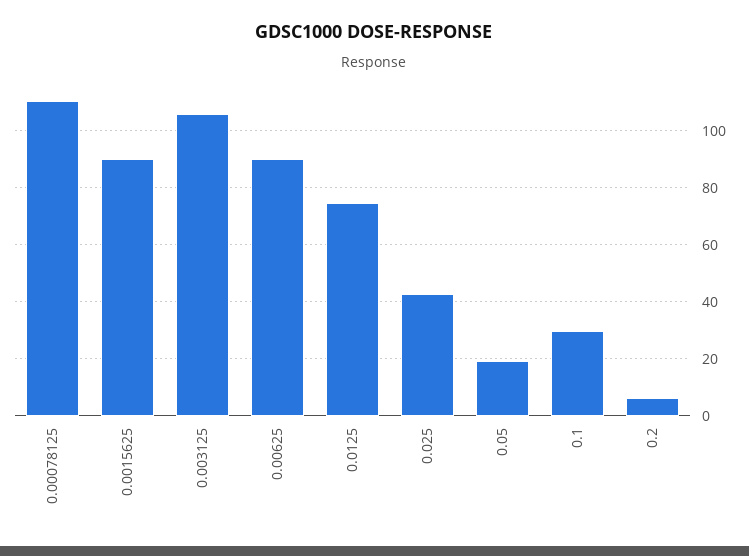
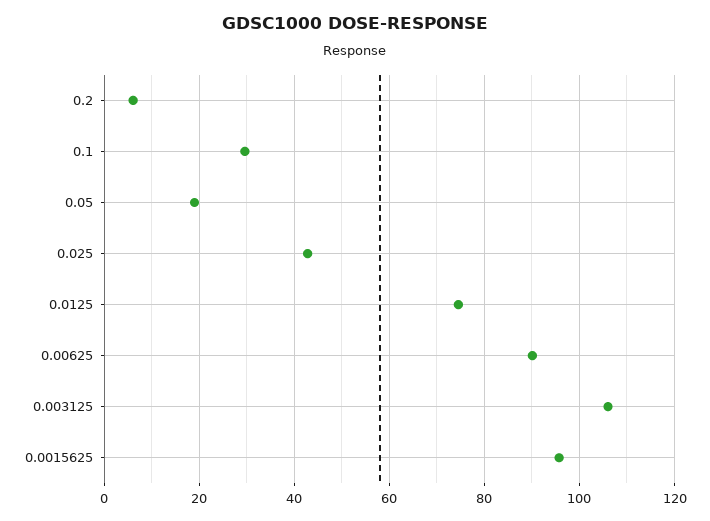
  {
-   "0.00078125": 110,
-   "0.0015625": 90,
+   "0.0015625": 96,
    "0.003125": 106,
    "0.00625": 90,
    "0.0125": 74,
    "0.025": 42,
    "0.05": 20,
    "0.1": 30,
    "0.2": 6
  }

